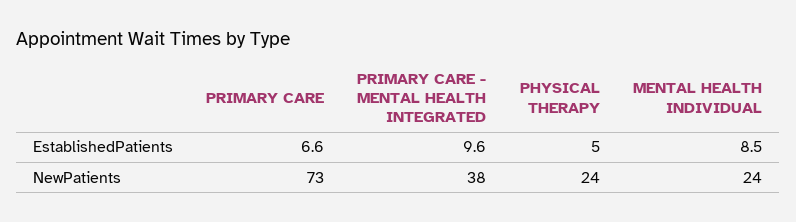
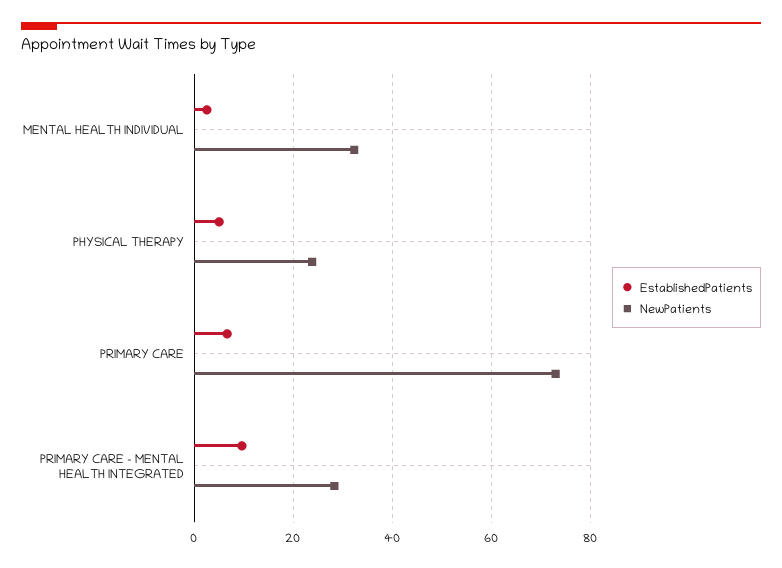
  {
    "EstablishedPatients": {
      "PRIMARY CARE": 6.6,
      "PRIMARY CARE - MENTAL HEALTH INTEGRATED": 9.6,
      "PHYSICAL THERAPY": 5,
-     "MENTAL HEALTH INDIVIDUAL": 8.5
+     "MENTAL HEALTH INDIVIDUAL": 2
    },
    "NewPatients": {
      "PRIMARY CARE": 73,
-     "PRIMARY CARE - MENTAL HEALTH INTEGRATED": 38,
+     "PRIMARY CARE - MENTAL HEALTH INTEGRATED": 28,
      "PHYSICAL THERAPY": 24,
-     "MENTAL HEALTH INDIVIDUAL": 24
+     "MENTAL HEALTH INDIVIDUAL": 32
    }
  }

